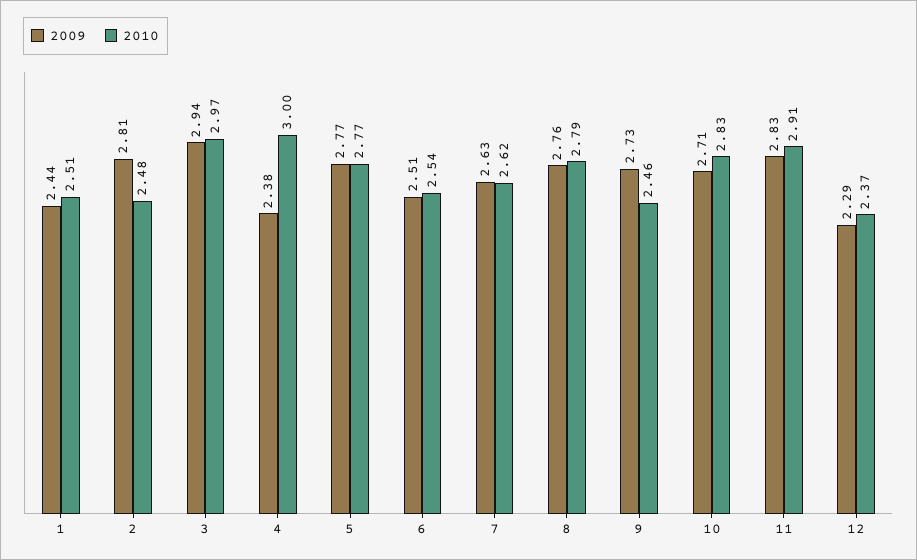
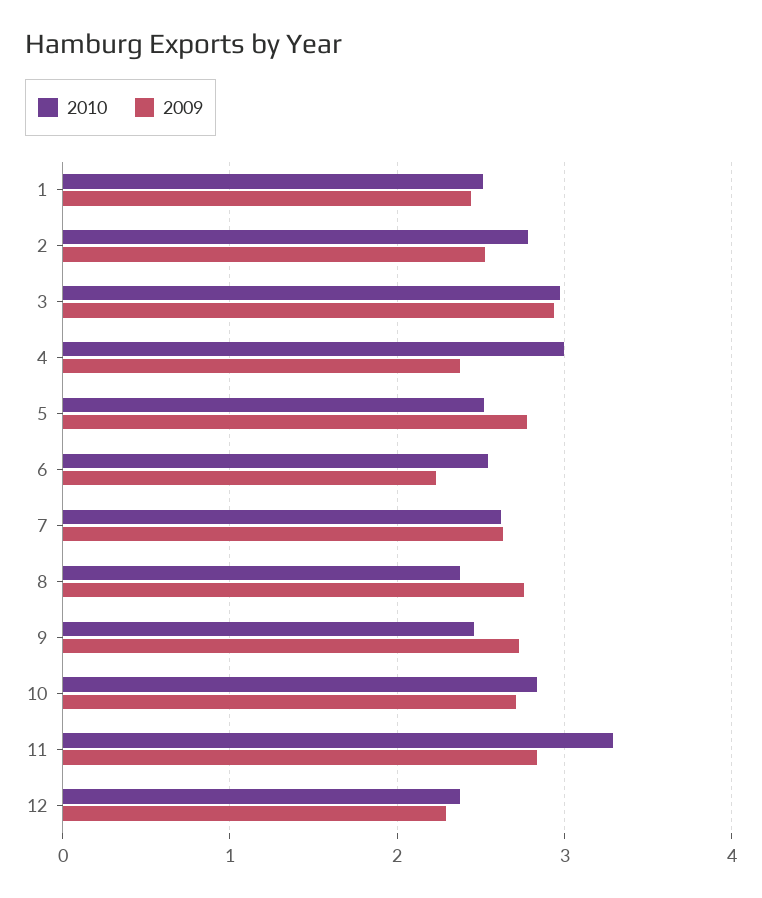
  {
    "2009": {
      "1": 2.44,
-     "2": 2.81,
+     "2": 2.5,
      "3": 2.94,
      "4": 2.38,
      "5": 2.77,
-     "6": 2.51,
+     "6": 2.2,
      "7": 2.63,
      "8": 2.76,
      "9": 2.73,
      "10": 2.71,
      "11": 2.83,
      "12": 2.29
    },
    "2010": {
      "1": 2.51,
-     "2": 2.48,
+     "2": 2.8,
      "3": 2.97,
      "4": 3,
-     "5": 2.77,
+     "5": 2.5,
      "6": 2.54,
      "7": 2.62,
-     "8": 2.79,
+     "8": 2.4,
      "9": 2.46,
      "10": 2.83,
-     "11": 2.91,
+     "11": 3.3,
      "12": 2.37
    }
  }

